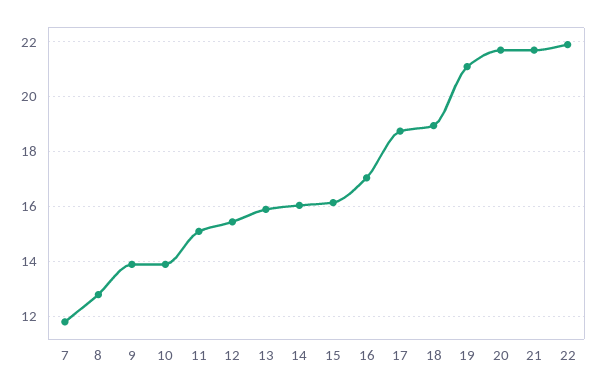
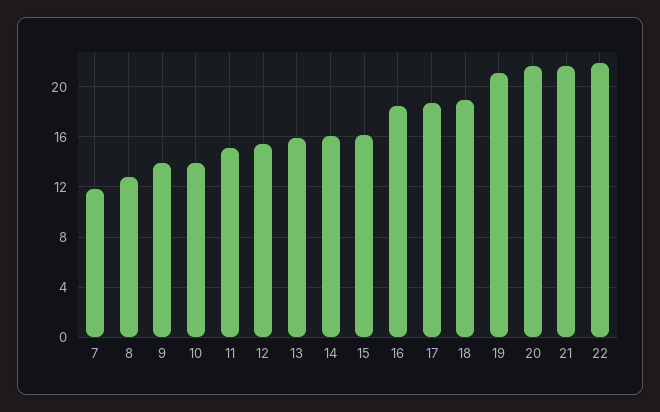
  {
    "7": 11.75,
    "8": 12.75,
    "9": 14,
    "10": 14,
    "11": 15,
    "12": 15.5,
    "13": 16,
    "14": 16,
    "15": 16.25,
-   "16": 17,
+   "16": 18.5,
    "17": 18.75,
    "18": 19,
    "19": 21,
    "20": 21.75,
    "21": 21.75,
    "22": 22
  }

